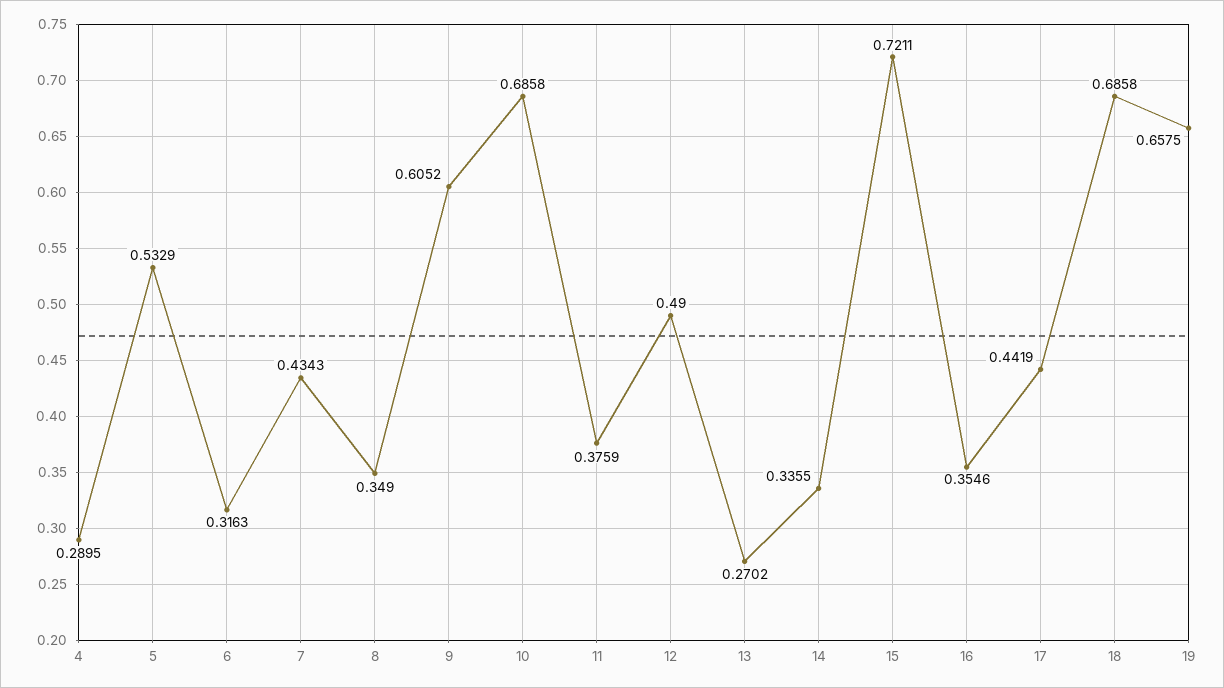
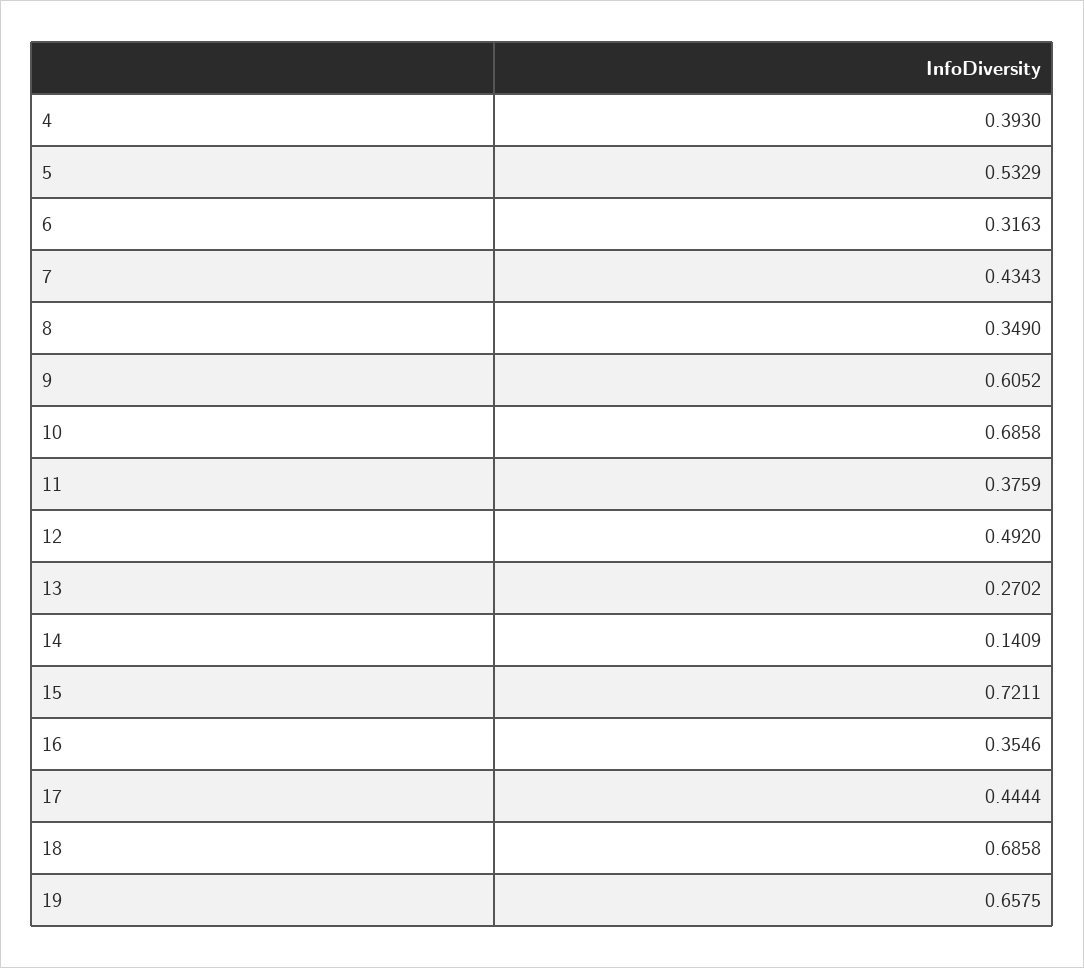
  {
-   "4": 0.2895,
+   "4": 0.393,
    "5": 0.5329,
    "6": 0.3163,
    "7": 0.4343,
    "8": 0.349,
    "9": 0.6052,
    "10": 0.6858,
    "11": 0.3759,
-   "12": 0.49,
+   "12": 0.492,
    "13": 0.2702,
-   "14": 0.3355,
+   "14": 0.1409,
    "15": 0.7211,
    "16": 0.3546,
-   "17": 0.4419,
+   "17": 0.4444,
    "18": 0.6858,
    "19": 0.6575
  }

